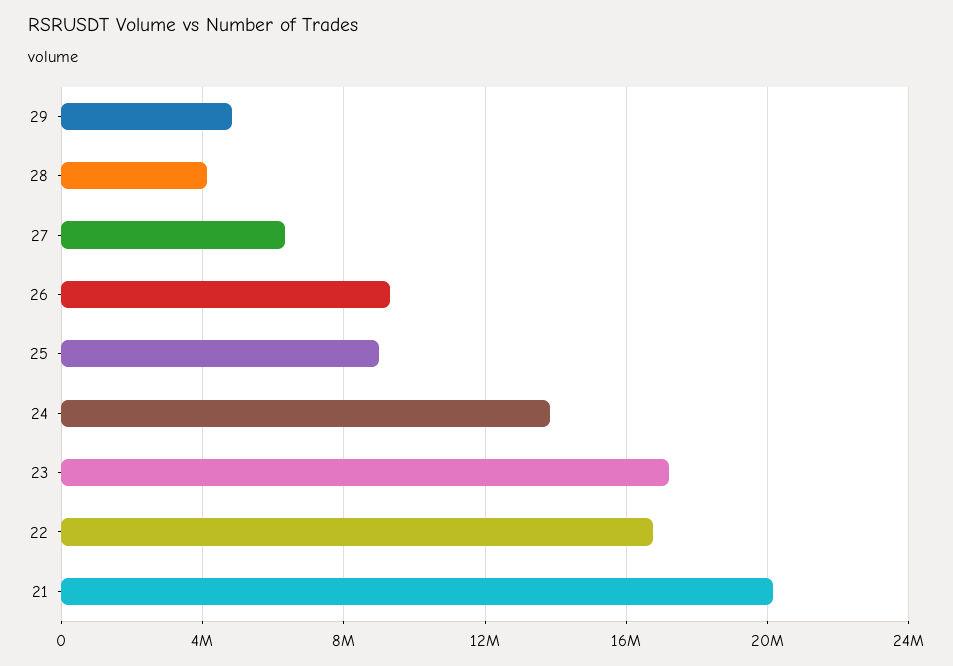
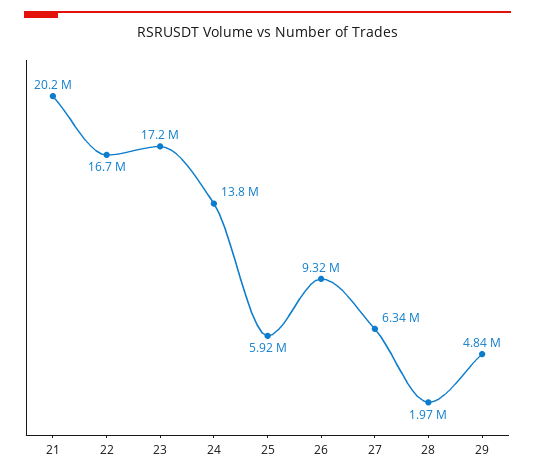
  {
    "29": 4840000,
-   "28": 4000000,
+   "28": 1970000,
    "27": 6340000,
    "26": 9320000,
-   "25": 9000000,
+   "25": 5920000,
    "24": 13800000,
    "23": 17200000,
    "22": 16700000,
    "21": 20200000
  }

